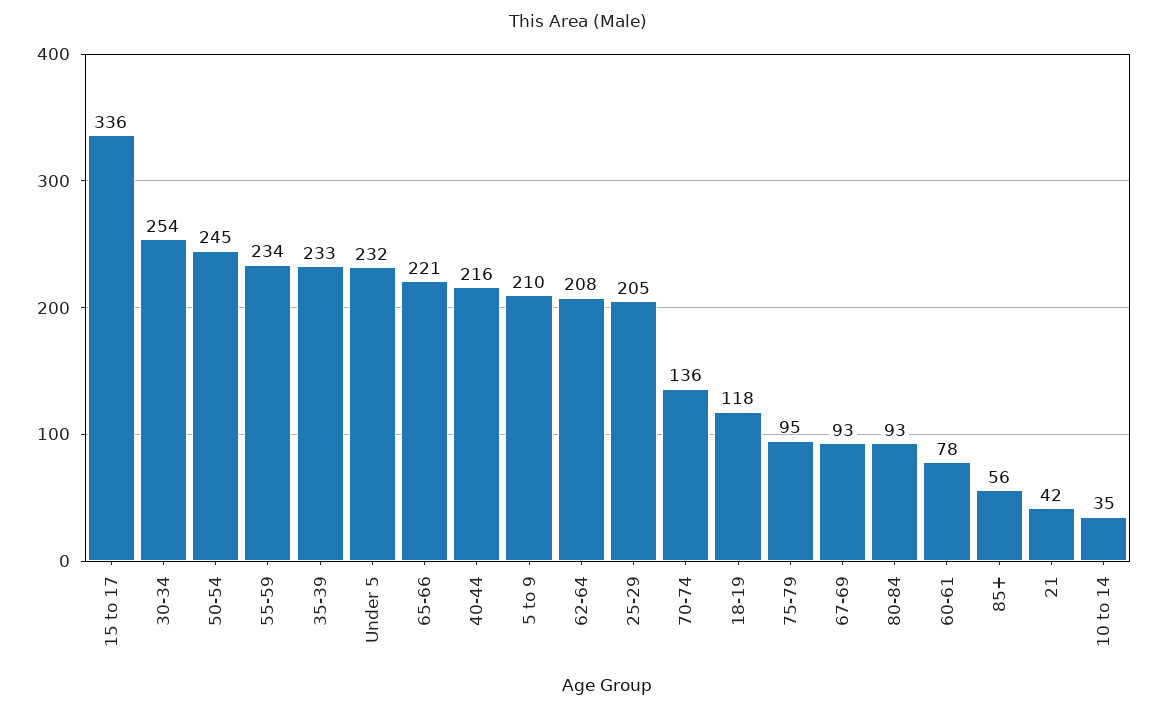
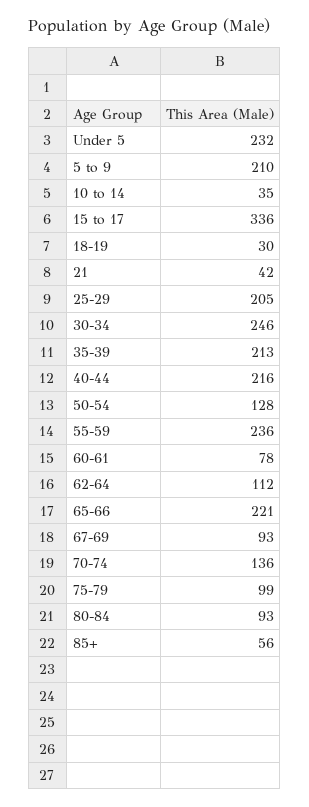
  {
    "15 to 17": 336,
-   "30-34": 254,
+   "30-34": 246,
-   "50-54": 245,
+   "50-54": 128,
-   "55-59": 234,
+   "55-59": 236,
-   "35-39": 233,
+   "35-39": 213,
    "Under 5": 232,
    "65-66": 221,
    "40-44": 216,
    "5 to 9": 210,
-   "62-64": 208,
+   "62-64": 112,
    "25-29": 205,
    "70-74": 136,
-   "18-19": 118,
+   "18-19": 30,
-   "75-79": 95,
+   "75-79": 99,
    "67-69": 93,
    "80-84": 93,
    "60-61": 78,
    "85+": 56,
    "21": 42,
    "10 to 14": 35
  }

